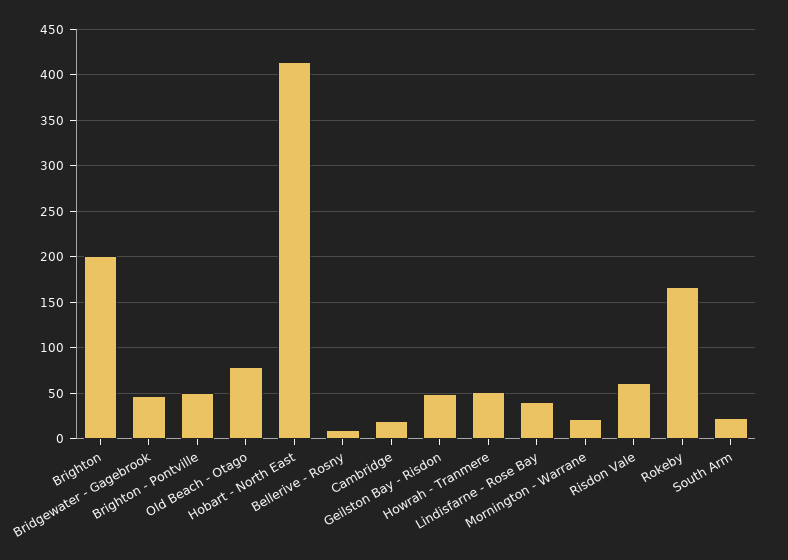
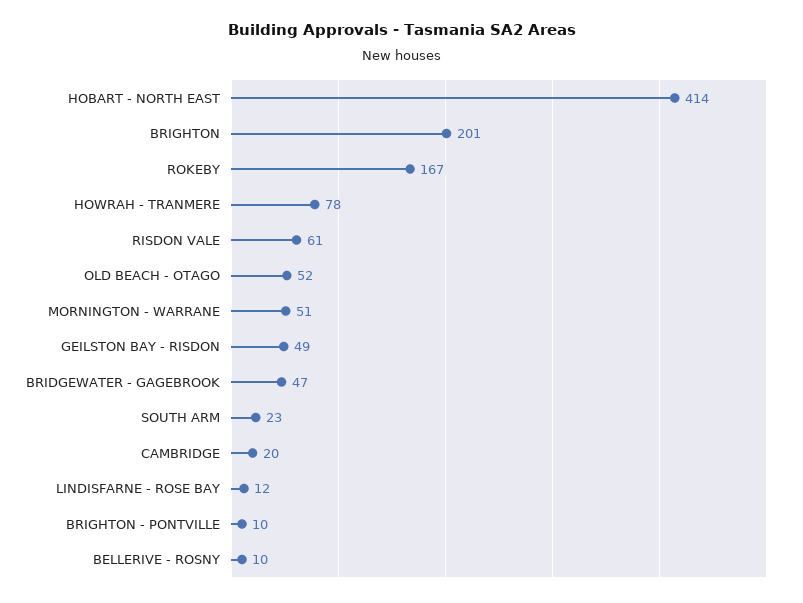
  {
    "Brighton": 201,
    "Bridgewater - Gagebrook": 47,
-   "Brighton - Pontville": 50,
+   "Brighton - Pontville": 10,
-   "Old Beach - Otago": 80,
+   "Old Beach - Otago": 52,
    "Hobart - North East": 414,
    "Bellerive - Rosny": 10,
    "Cambridge": 20,
    "Geilston Bay - Risdon": 49,
-   "Howrah - Tranmere": 50,
+   "Howrah - Tranmere": 78,
-   "Lindisfarne - Rose Bay": 40,
+   "Lindisfarne - Rose Bay": 12,
-   "Mornington - Warrane": 20,
+   "Mornington - Warrane": 51,
    "Risdon Vale": 61,
    "Rokeby": 167,
    "South Arm": 23
  }

